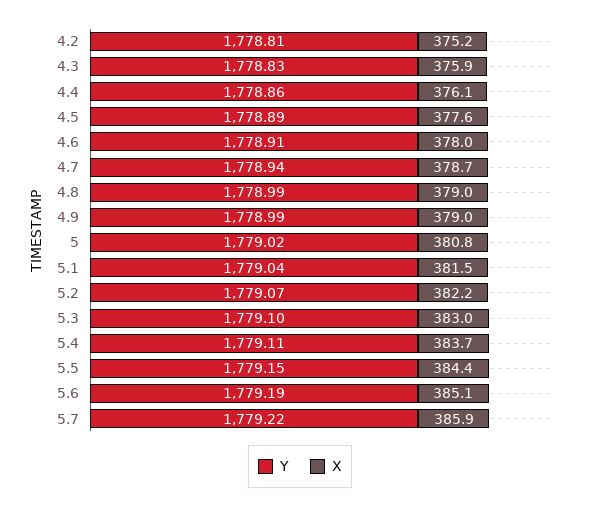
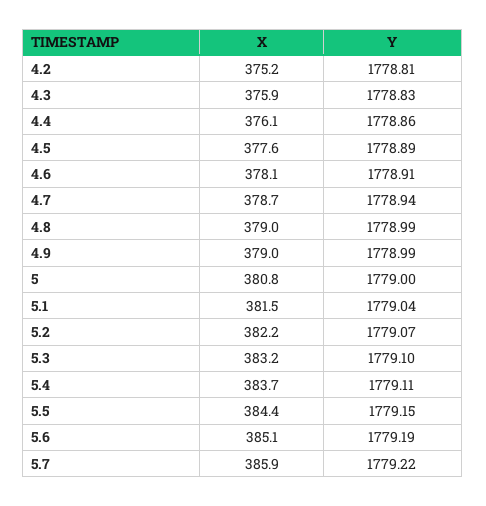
  {
    "Y": {
      "4.2": 1778.81,
      "4.3": 1778.83,
      "4.4": 1778.86,
      "4.5": 1778.89,
      "4.6": 1778.91,
      "4.7": 1778.94,
      "4.8": 1778.99,
      "4.9": 1778.99,
-     "5": 1779.02,
+     "5": 1779,
      "5.1": 1779.04,
      "5.2": 1779.07,
      "5.3": 1779.1,
      "5.4": 1779.11,
      "5.5": 1779.15,
      "5.6": 1779.19,
      "5.7": 1779.22
    },
    "X": {
      "4.2": 375.2,
      "4.3": 375.9,
      "4.4": 376.1,
      "4.5": 377.6,
-     "4.6": 378,
+     "4.6": 378.1,
      "4.7": 378.7,
      "4.8": 379,
      "4.9": 379,
      "5": 380.8,
      "5.1": 381.5,
      "5.2": 382.2,
-     "5.3": 383,
+     "5.3": 383.2,
      "5.4": 383.7,
      "5.5": 384.4,
      "5.6": 385.1,
      "5.7": 385.9
    }
  }

